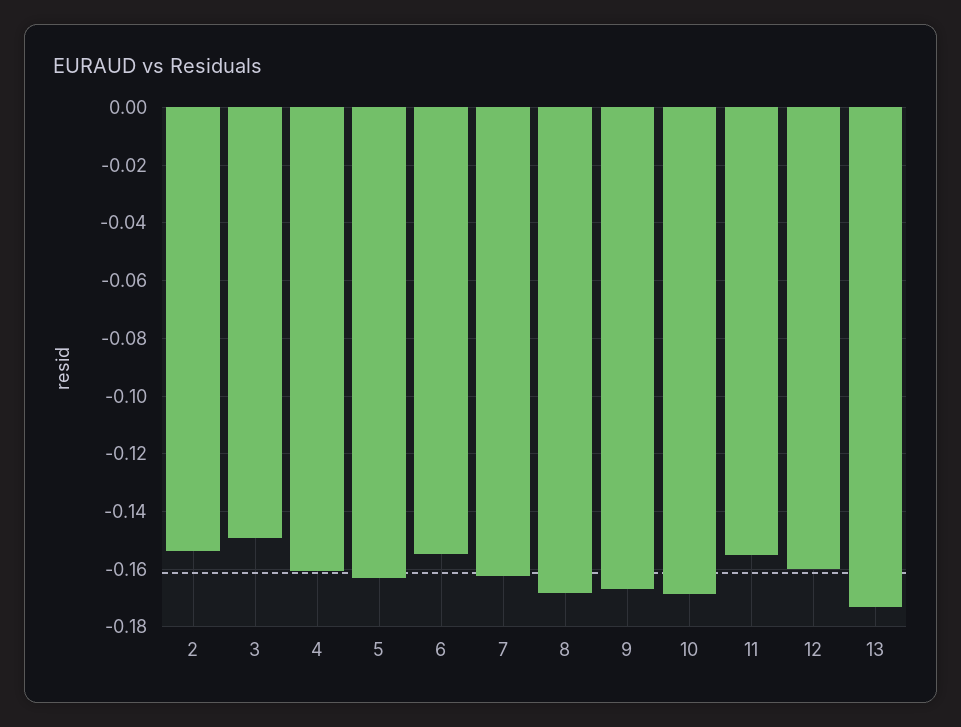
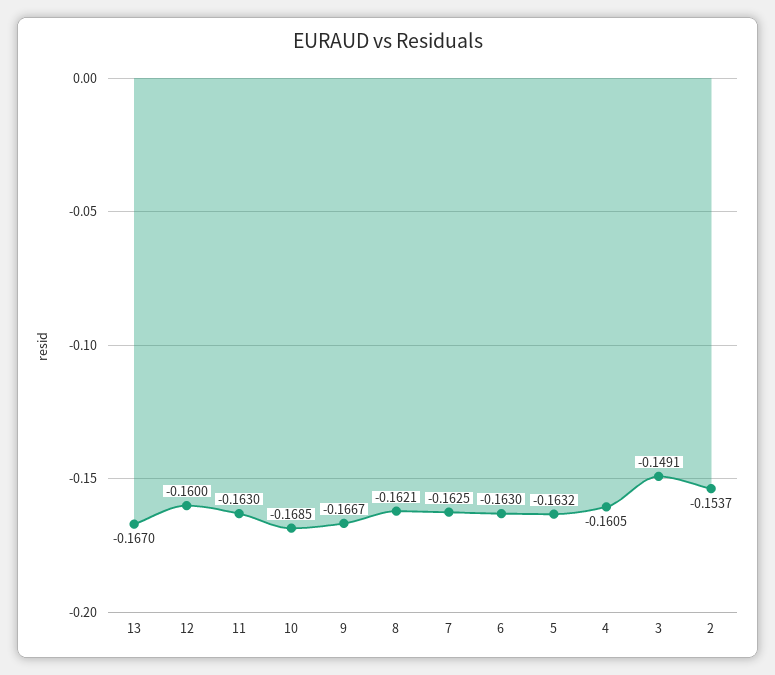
  {
    "2": -0.1537,
    "3": -0.1491,
    "4": -0.1605,
    "5": -0.1632,
-   "6": -0.155,
+   "6": -0.163,
    "7": -0.1625,
-   "8": -0.1675,
+   "8": -0.1621,
    "9": -0.1667,
    "10": -0.1685,
-   "11": -0.155,
+   "11": -0.163,
    "12": -0.16,
-   "13": -0.1725
+   "13": -0.167
  }

